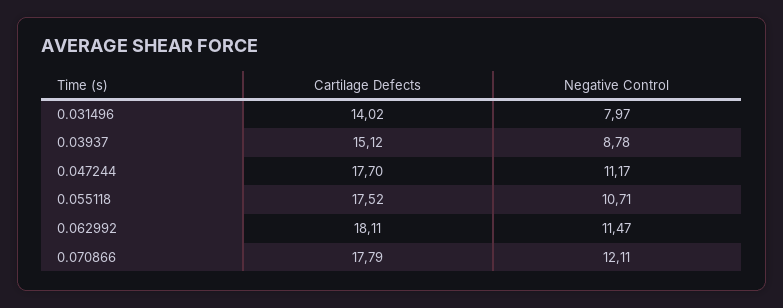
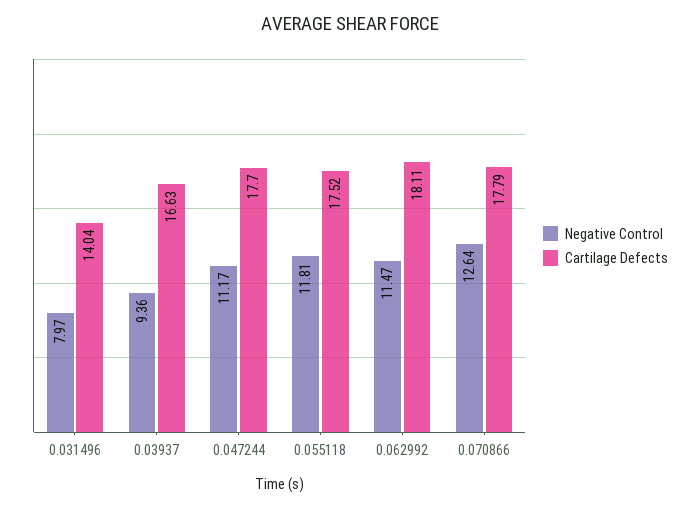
  {
    "Cartilage Defects": {
-     "0.031496": 14.02,
+     "0.031496": 14.04,
-     "0.03937": 15.12,
+     "0.03937": 16.63,
      "0.047244": 17.7,
      "0.055118": 17.52,
      "0.062992": 18.11,
      "0.070866": 17.79
    },
    "Negative Control": {
      "0.031496": 7.97,
-     "0.03937": 8.78,
+     "0.03937": 9.36,
      "0.047244": 11.17,
-     "0.055118": 10.71,
+     "0.055118": 11.81,
      "0.062992": 11.47,
-     "0.070866": 12.11
+     "0.070866": 12.64
    }
  }

